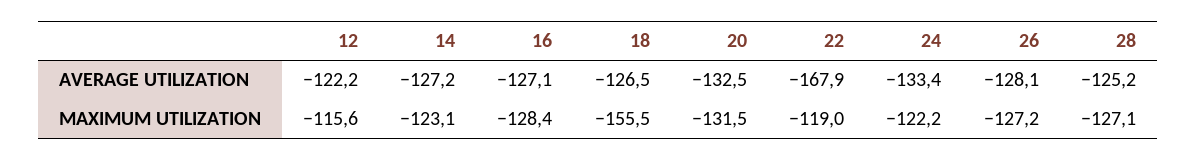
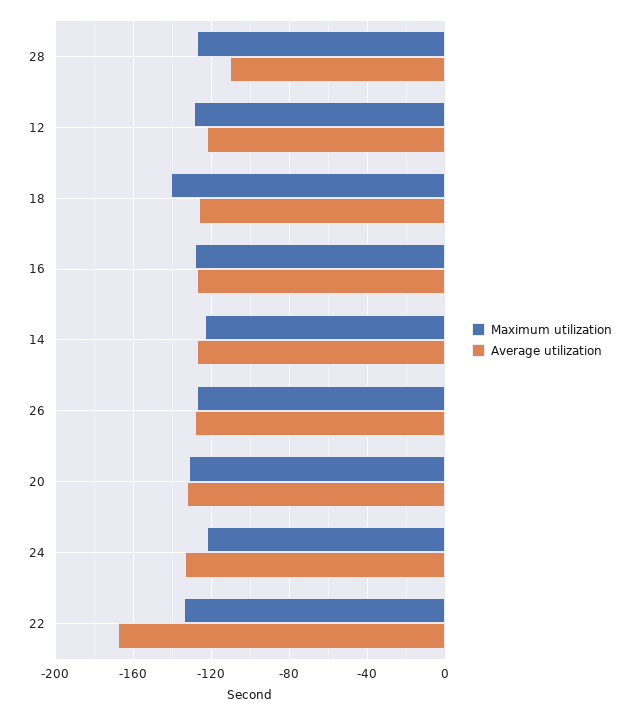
  {
    "AVERAGE UTILIZATION": {
      "12": -122.2,
      "14": -127.2,
      "16": -127.1,
      "18": -126.5,
      "20": -132.5,
      "22": -167.9,
      "24": -133.4,
      "26": -128.1,
-     "28": -125.2
+     "28": -110
    },
    "MAXIMUM UTILIZATION": {
-     "12": -115.6,
+     "12": -130,
      "14": -123.1,
      "16": -128.4,
-     "18": -155.5,
+     "18": -140,
      "20": -131.5,
-     "22": -119,
+     "22": -135,
      "24": -122.2,
      "26": -127.2,
      "28": -127.1
    }
  }

